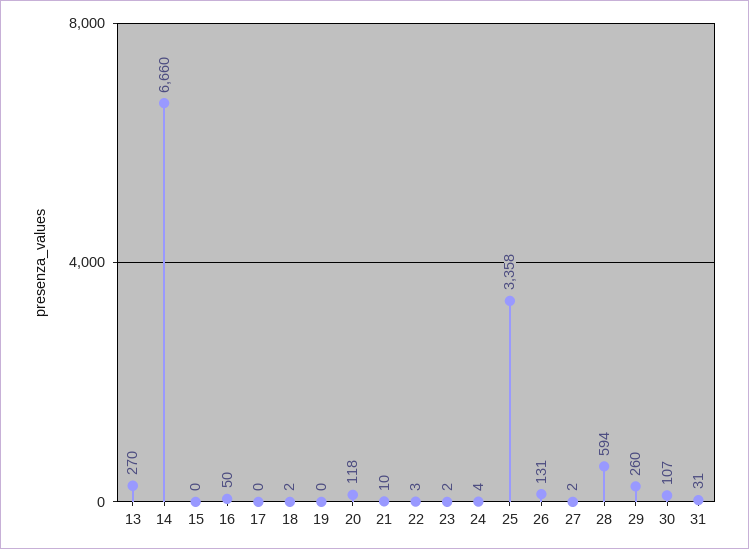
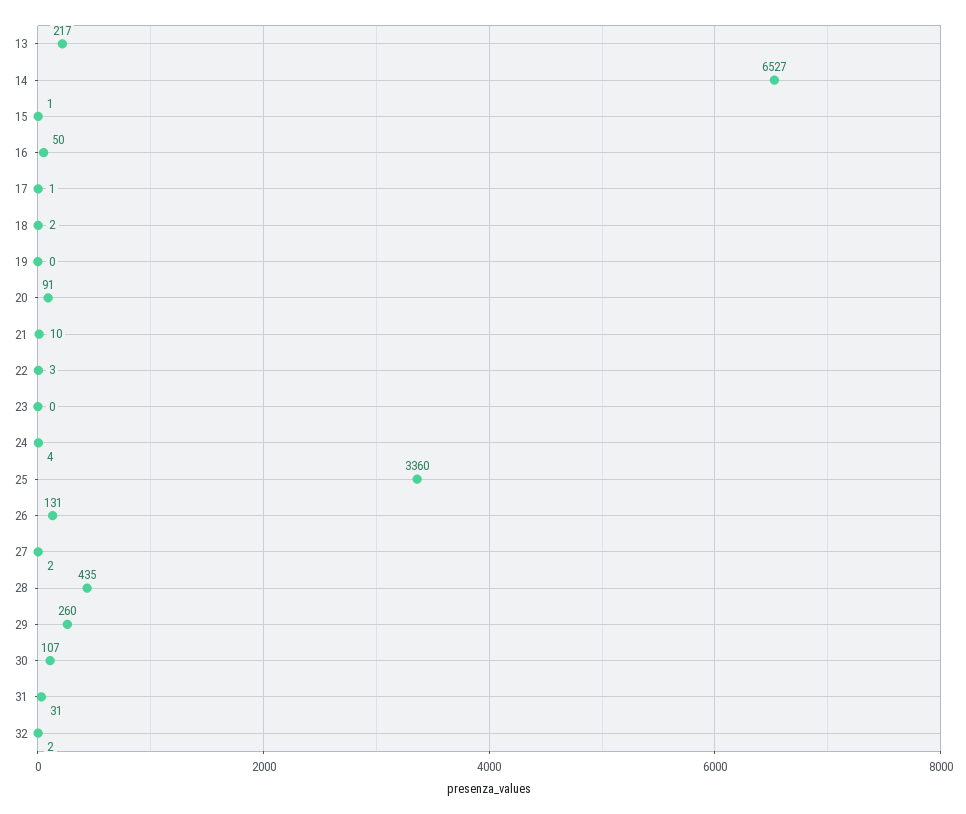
  {
-   "13": 270,
+   "13": 217,
-   "14": 6660,
+   "14": 6527,
-   "15": 0,
+   "15": 1,
    "16": 50,
-   "17": 0,
+   "17": 1,
    "18": 2,
    "19": 0,
-   "20": 118,
+   "20": 91,
    "21": 10,
    "22": 3,
-   "23": 2,
+   "23": 0,
    "24": 4,
-   "25": 3358,
+   "25": 3360,
    "26": 131,
    "27": 2,
-   "28": 594,
+   "28": 435,
    "29": 260,
    "30": 107,
-   "31": 31
+   "31": 31,
+   "32": 2
  }

